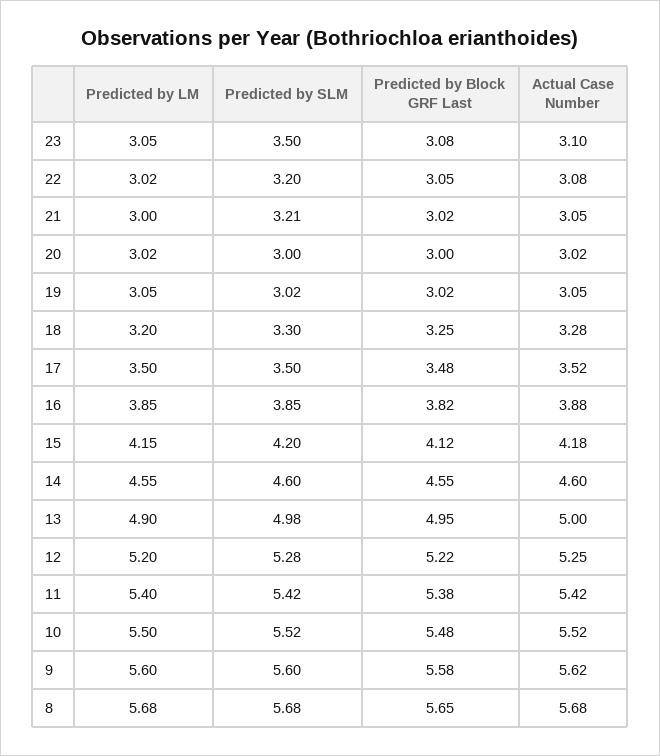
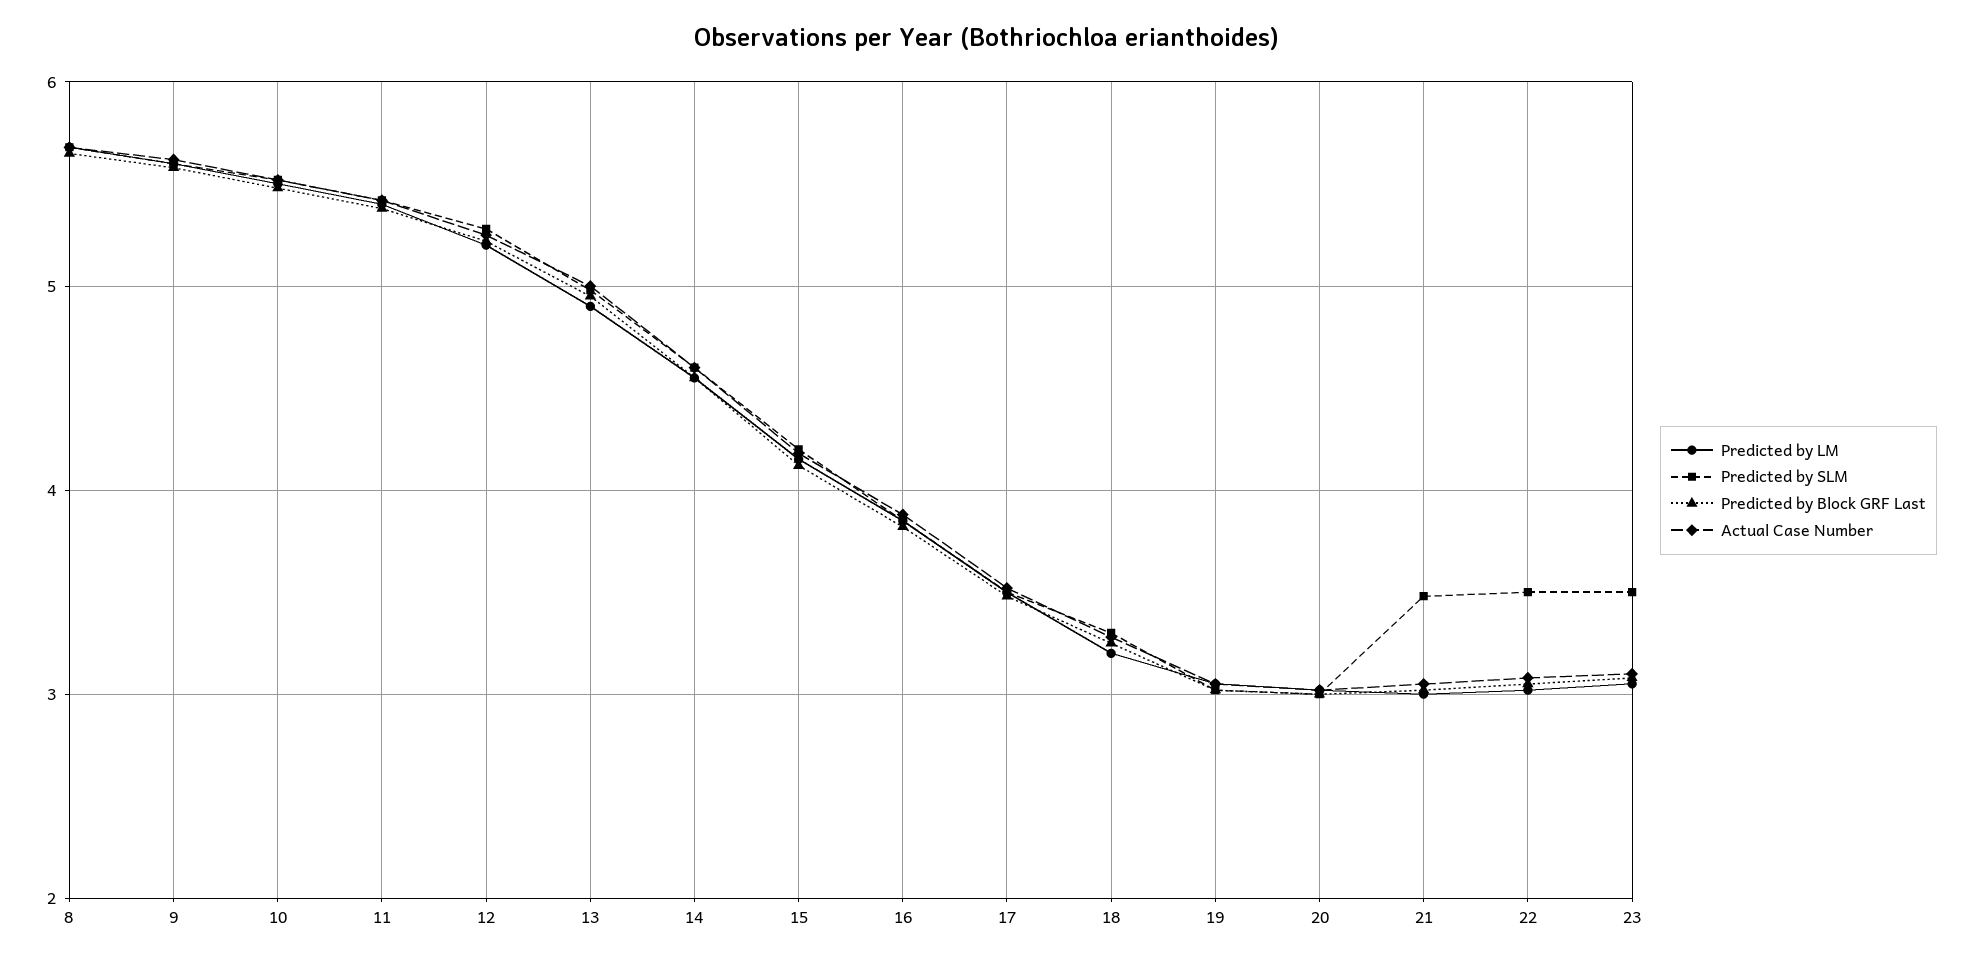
  {
    "Predicted by LM": {
      "23": 3.05,
      "22": 3.02,
      "21": 3,
      "20": 3.02,
      "19": 3.05,
      "18": 3.2,
      "17": 3.5,
      "16": 3.85,
      "15": 4.15,
      "14": 4.55,
      "13": 4.9,
      "12": 5.2,
      "11": 5.4,
      "10": 5.5,
      "9": 5.6,
      "8": 5.68
    },
    "Predicted by SLM": {
      "23": 3.5,
-     "22": 3.2,
+     "22": 3.5,
-     "21": 3.21,
+     "21": 3.5,
      "20": 3,
      "19": 3.02,
      "18": 3.3,
      "17": 3.5,
      "16": 3.85,
      "15": 4.2,
      "14": 4.6,
      "13": 4.98,
      "12": 5.28,
      "11": 5.42,
      "10": 5.52,
      "9": 5.6,
      "8": 5.68
    },
    "Predicted by Block GRF Last": {
      "23": 3.08,
      "22": 3.05,
      "21": 3.02,
      "20": 3,
      "19": 3.02,
      "18": 3.25,
      "17": 3.48,
      "16": 3.82,
      "15": 4.12,
      "14": 4.55,
      "13": 4.95,
      "12": 5.22,
      "11": 5.38,
      "10": 5.48,
      "9": 5.58,
      "8": 5.65
    },
    "Actual Case Number": {
      "23": 3.1,
      "22": 3.08,
      "21": 3.05,
      "20": 3.02,
      "19": 3.05,
      "18": 3.28,
      "17": 3.52,
      "16": 3.88,
      "15": 4.18,
      "14": 4.6,
      "13": 5,
      "12": 5.25,
      "11": 5.42,
      "10": 5.52,
      "9": 5.62,
      "8": 5.68
    }
  }

